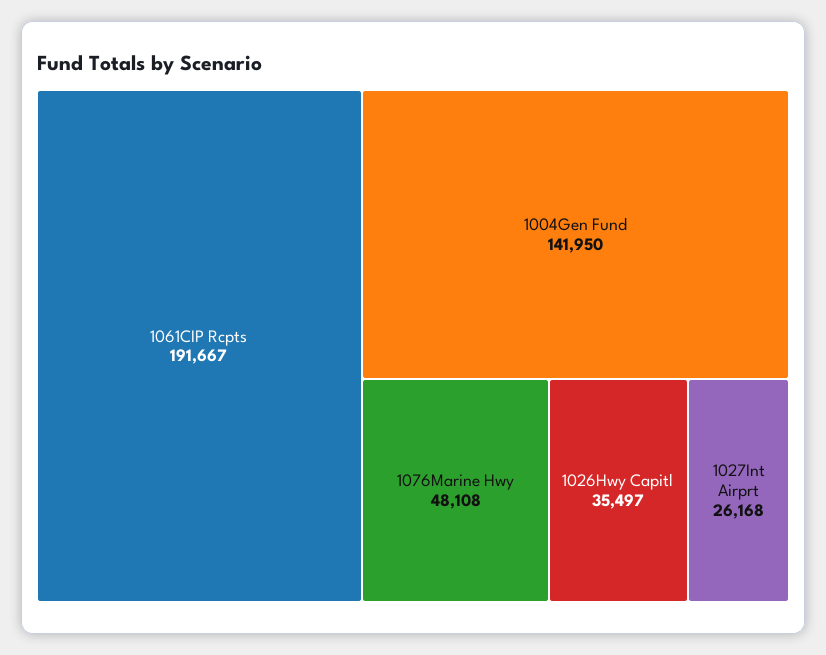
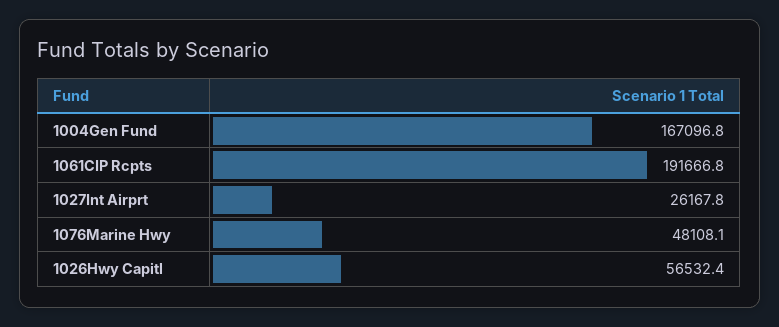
  {
    "1061CIP Rcpts": 191666.8,
-   "1004Gen Fund": 141950,
+   "1004Gen Fund": 167096.8,
    "1076Marine Hwy": 48108.1,
-   "1026Hwy Capitl": 35497,
+   "1026Hwy Capitl": 56532.4,
    "1027Int Airprt": 26167.8
  }

